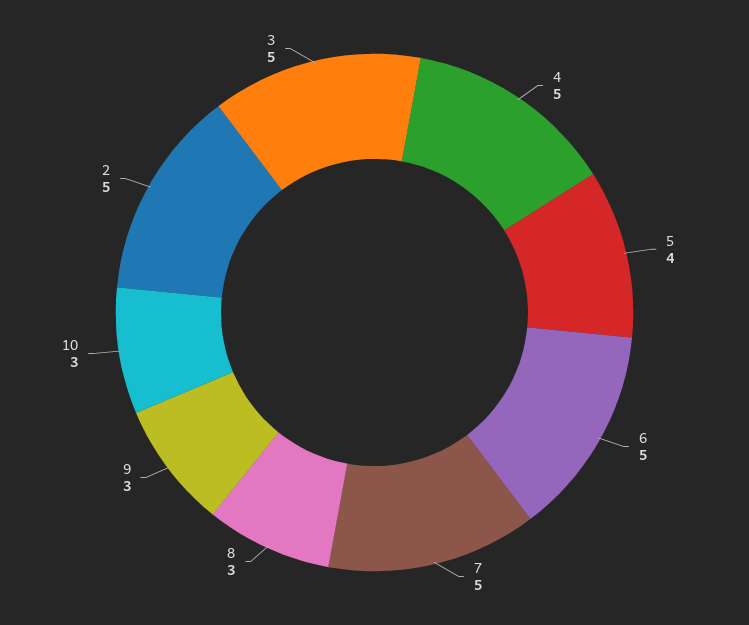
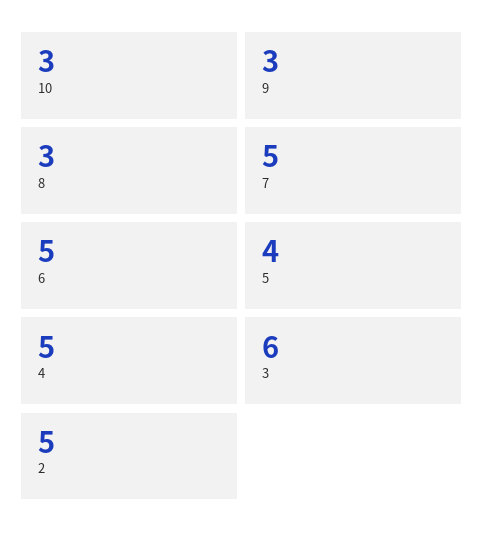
  {
    "4": 5,
    "5": 4,
    "6": 5,
    "7": 5,
    "8": 3,
    "9": 3,
    "10": 3,
    "2": 5,
-   "3": 5
+   "3": 6
  }

